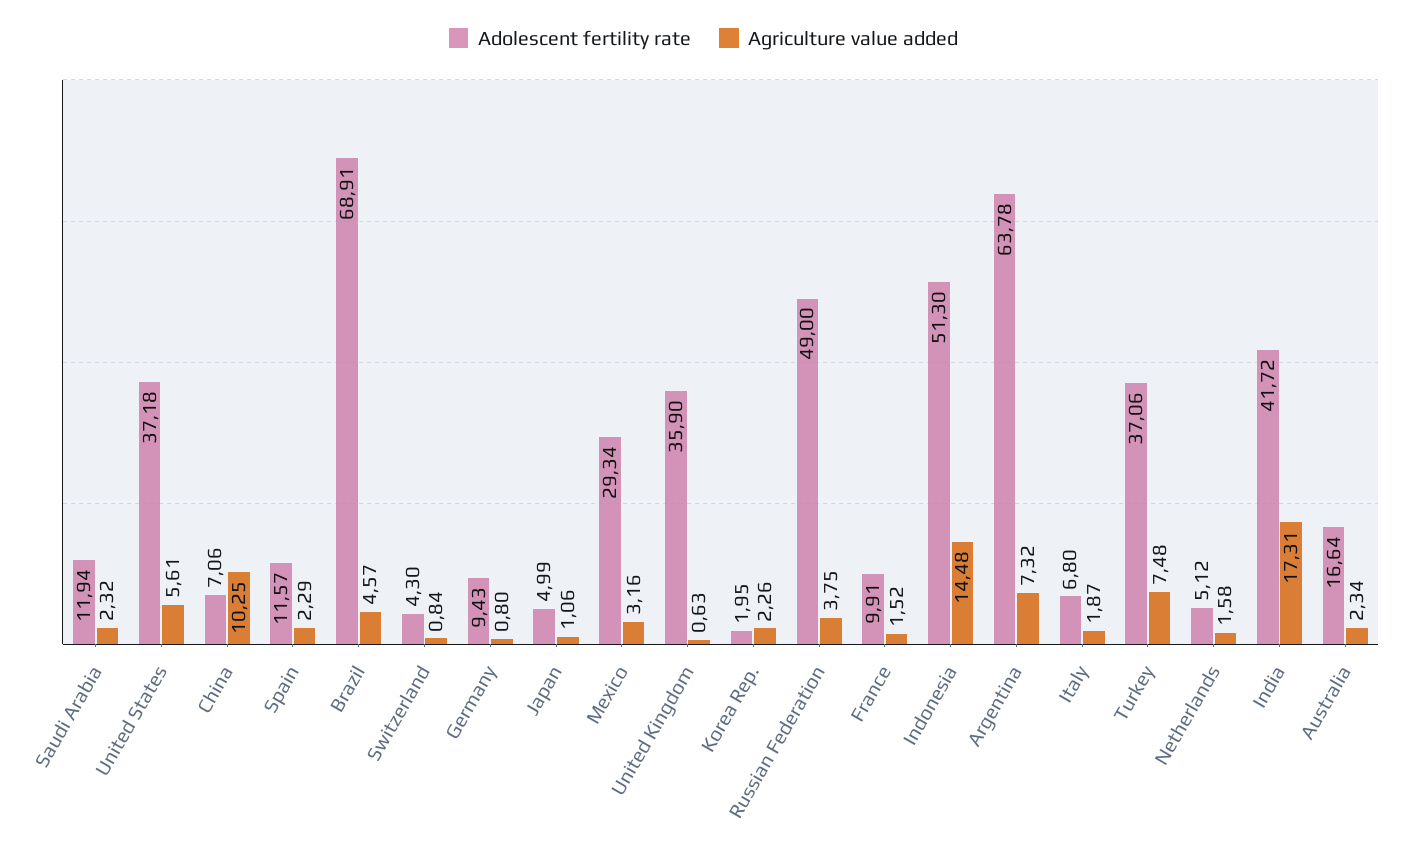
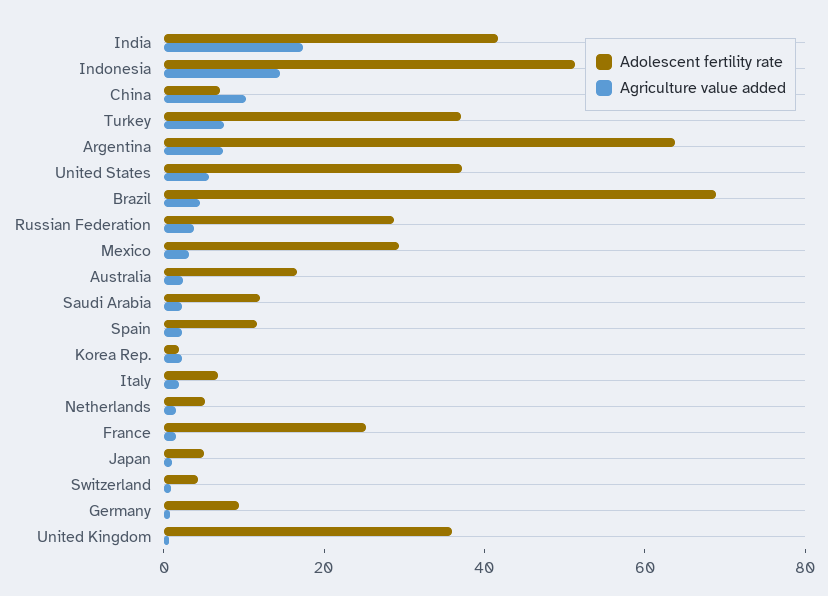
  {
    "Adolescent fertility rate": {
      "Saudi Arabia": 11.94,
      "United States": 37.18,
      "China": 7.06,
      "Spain": 11.57,
      "Brazil": 68.91,
      "Switzerland": 4.3,
      "Germany": 9.43,
      "Japan": 4.99,
      "Mexico": 29.34,
      "United Kingdom": 35.9,
      "Korea Rep.": 1.95,
-     "Russian Federation": 49,
+     "Russian Federation": 30,
-     "France": 9.91,
+     "France": 25,
      "Indonesia": 51.3,
      "Argentina": 63.78,
      "Italy": 6.8,
      "Turkey": 37.06,
      "Netherlands": 5.12,
      "India": 41.72,
      "Australia": 16.64
    },
    "Agriculture value added": {
      "Saudi Arabia": 2.32,
      "United States": 5.61,
      "China": 10.25,
      "Spain": 2.29,
      "Brazil": 4.57,
      "Switzerland": 0.84,
      "Germany": 0.8,
      "Japan": 1.06,
      "Mexico": 3.16,
      "United Kingdom": 0.63,
      "Korea Rep.": 2.26,
      "Russian Federation": 3.75,
      "France": 1.52,
      "Indonesia": 14.48,
      "Argentina": 7.32,
      "Italy": 1.87,
      "Turkey": 7.48,
      "Netherlands": 1.58,
      "India": 17.31,
      "Australia": 2.34
    }
  }

